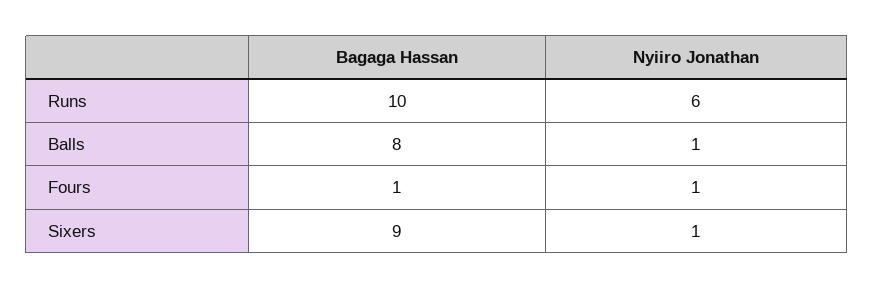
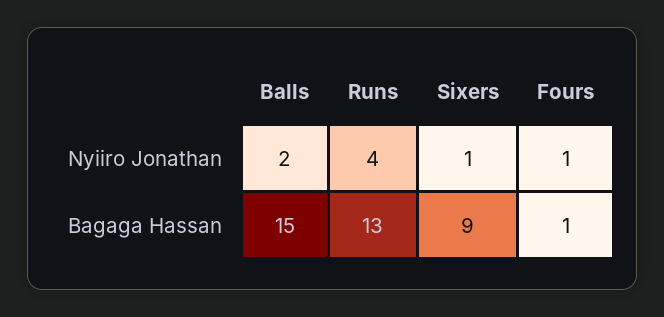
  {
    "Bagaga Hassan": {
-     "Runs": 10,
+     "Runs": 13,
-     "Balls": 8,
+     "Balls": 15,
      "Fours": 1,
      "Sixers": 9
    },
    "Nyiiro Jonathan": {
-     "Runs": 6,
+     "Runs": 4,
-     "Balls": 1,
+     "Balls": 2,
      "Fours": 1,
      "Sixers": 1
    }
  }

